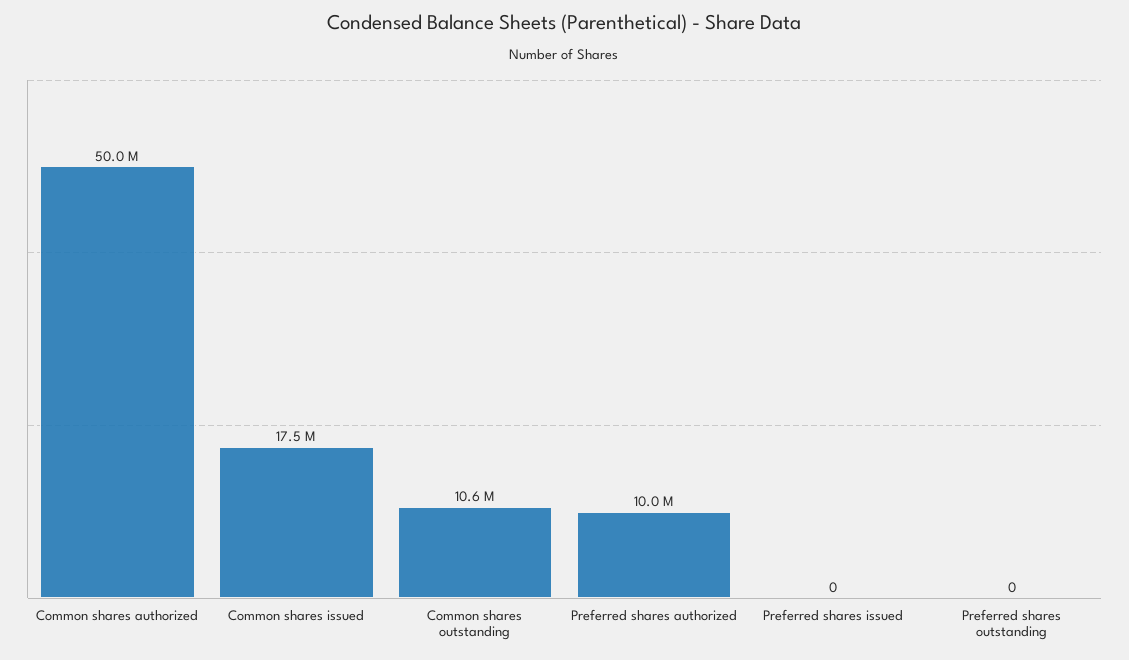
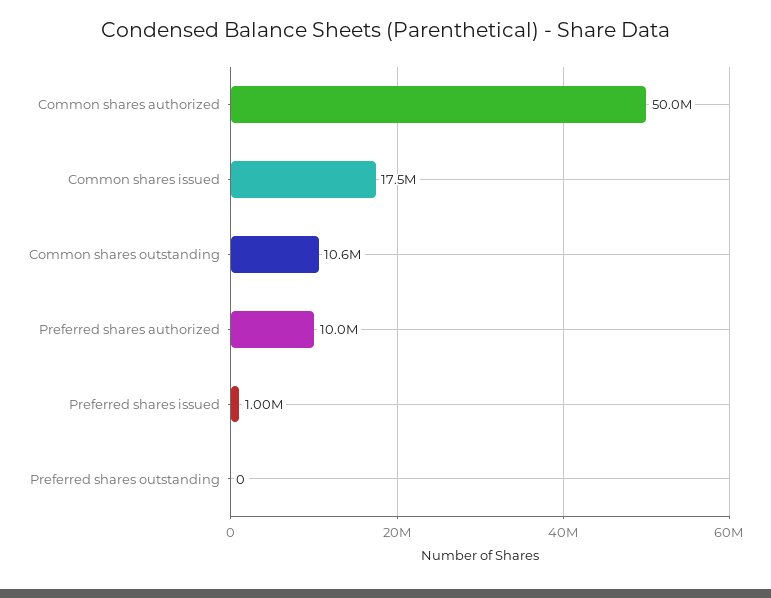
  {
    "Common shares authorized": 50000000,
    "Common shares issued": 17500000,
    "Common shares outstanding": 10600000,
    "Preferred shares authorized": 10000000,
-   "Preferred shares issued": 0,
+   "Preferred shares issued": 1000000,
    "Preferred shares outstanding": 0
  }

